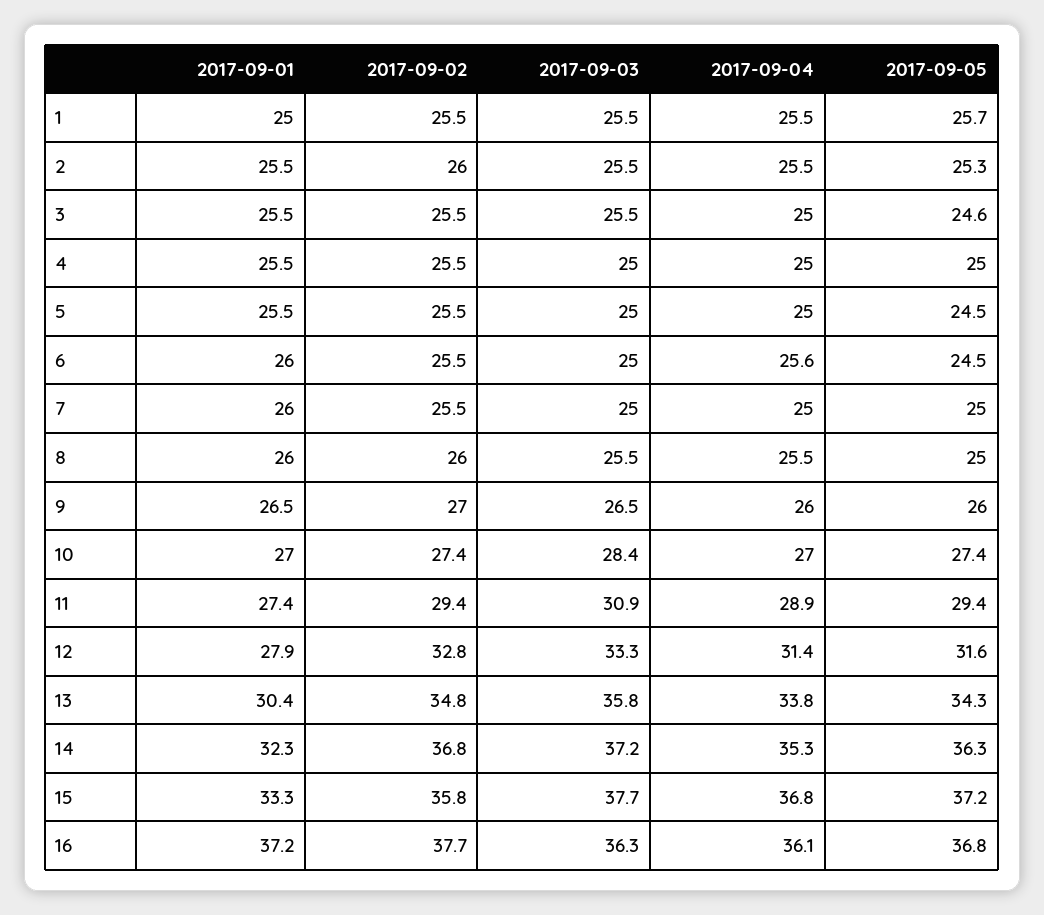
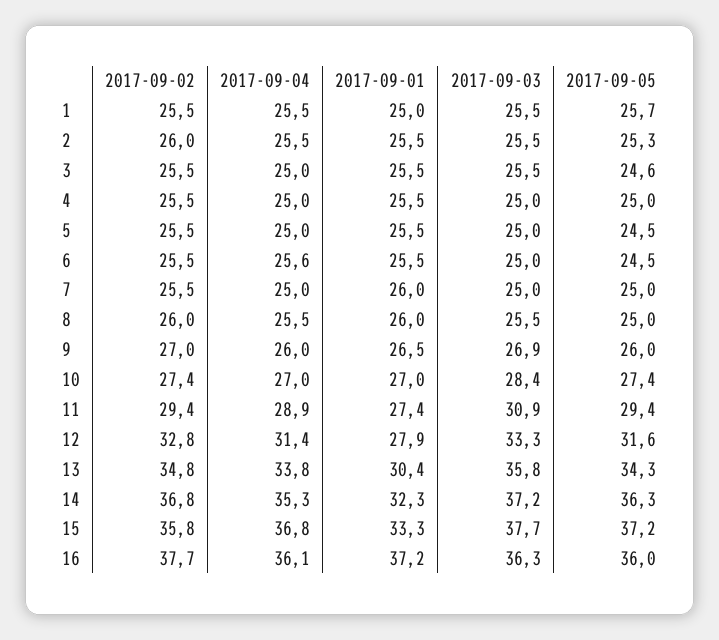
  {
    "2017-09-01": {
      "1": 25,
      "2": 25.5,
      "3": 25.5,
      "4": 25.5,
      "5": 25.5,
-     "6": 26,
+     "6": 25.5,
      "7": 26,
      "8": 26,
      "9": 26.5,
      "10": 27,
      "11": 27.4,
      "12": 27.9,
      "13": 30.4,
      "14": 32.3,
      "15": 33.3,
      "16": 37.2
    },
    "2017-09-02": {
      "1": 25.5,
      "2": 26,
      "3": 25.5,
      "4": 25.5,
      "5": 25.5,
      "6": 25.5,
      "7": 25.5,
      "8": 26,
      "9": 27,
      "10": 27.4,
      "11": 29.4,
      "12": 32.8,
      "13": 34.8,
      "14": 36.8,
      "15": 35.8,
      "16": 37.7
    },
    "2017-09-03": {
      "1": 25.5,
      "2": 25.5,
      "3": 25.5,
      "4": 25,
      "5": 25,
      "6": 25,
      "7": 25,
      "8": 25.5,
-     "9": 26.5,
+     "9": 26.9,
      "10": 28.4,
      "11": 30.9,
      "12": 33.3,
      "13": 35.8,
      "14": 37.2,
      "15": 37.7,
      "16": 36.3
    },
    "2017-09-04": {
      "1": 25.5,
      "2": 25.5,
      "3": 25,
      "4": 25,
      "5": 25,
      "6": 25.6,
      "7": 25,
      "8": 25.5,
      "9": 26,
      "10": 27,
      "11": 28.9,
      "12": 31.4,
      "13": 33.8,
      "14": 35.3,
      "15": 36.8,
      "16": 36.1
    },
    "2017-09-05": {
      "1": 25.7,
      "2": 25.3,
      "3": 24.6,
      "4": 25,
      "5": 24.5,
      "6": 24.5,
      "7": 25,
      "8": 25,
      "9": 26,
      "10": 27.4,
      "11": 29.4,
      "12": 31.6,
      "13": 34.3,
      "14": 36.3,
      "15": 37.2,
-     "16": 36.8
+     "16": 36
    }
  }

